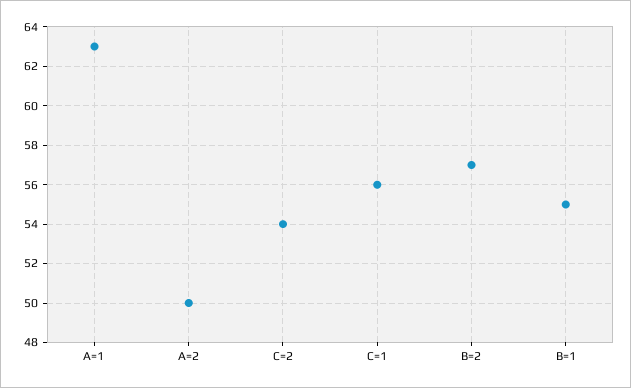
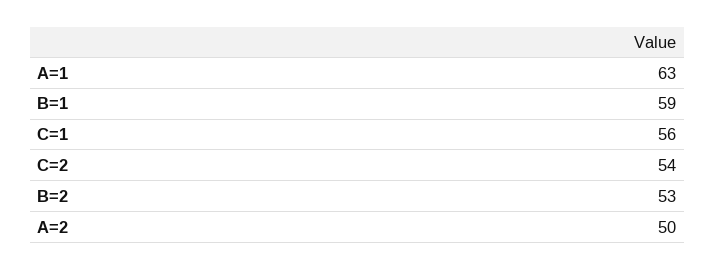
  {
    "A=1": 63,
    "A=2": 50,
    "C=2": 54,
    "C=1": 56,
-   "B=2": 57,
+   "B=2": 53,
-   "B=1": 55
+   "B=1": 59
  }

